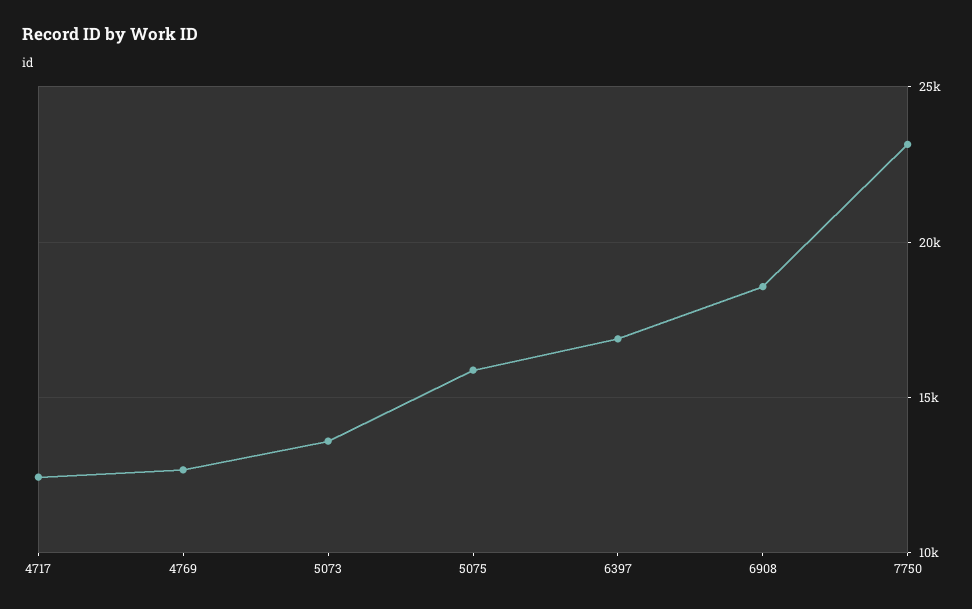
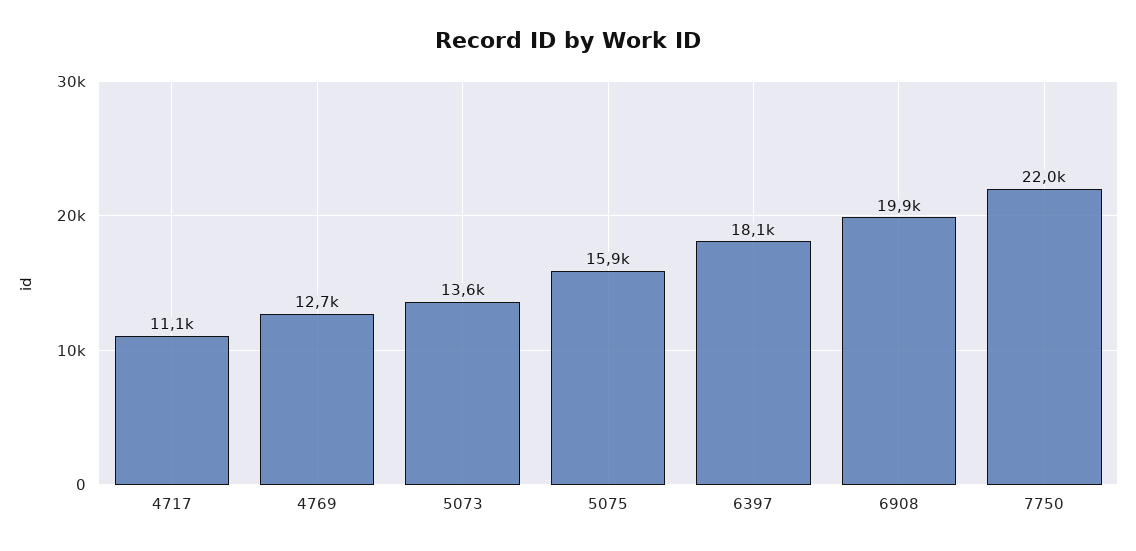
  {
-   "4717": 12500,
+   "4717": 11100,
    "4769": 12700,
    "5073": 13600,
    "5075": 15900,
-   "6397": 17000,
+   "6397": 18100,
-   "6908": 18500,
+   "6908": 19900,
-   "7750": 23000
+   "7750": 22000
  }

